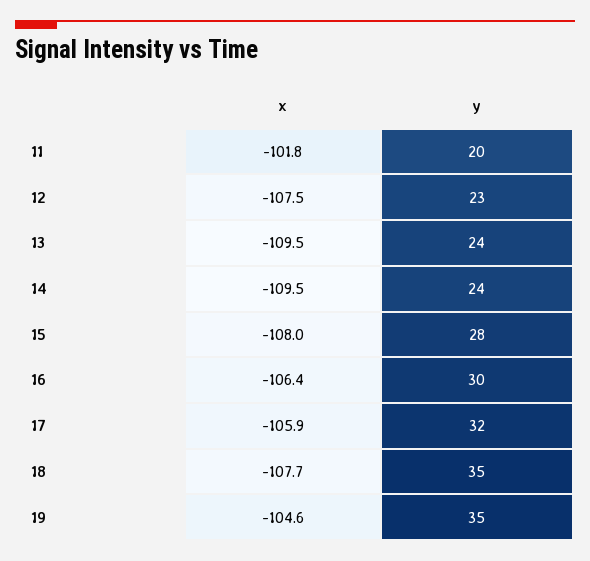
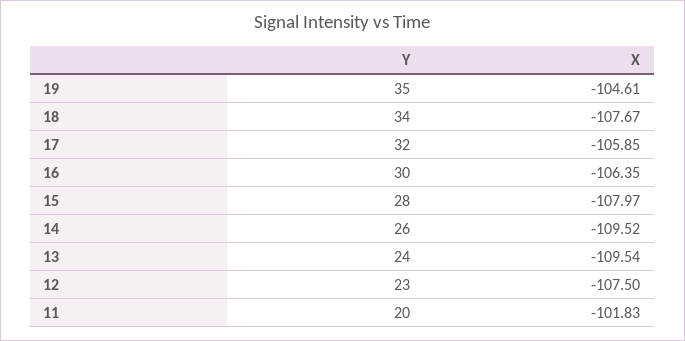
  {
    "x": {
      "11": -101.83,
      "12": -107.5,
      "13": -109.54,
      "14": -109.52,
      "15": -107.97,
      "16": -106.35,
      "17": -105.85,
      "18": -107.67,
      "19": -104.61
    },
    "y": {
      "11": 20,
      "12": 23,
      "13": 24,
-     "14": 24,
+     "14": 26,
      "15": 28,
      "16": 30,
      "17": 32,
-     "18": 35,
+     "18": 34,
      "19": 35
    }
  }

